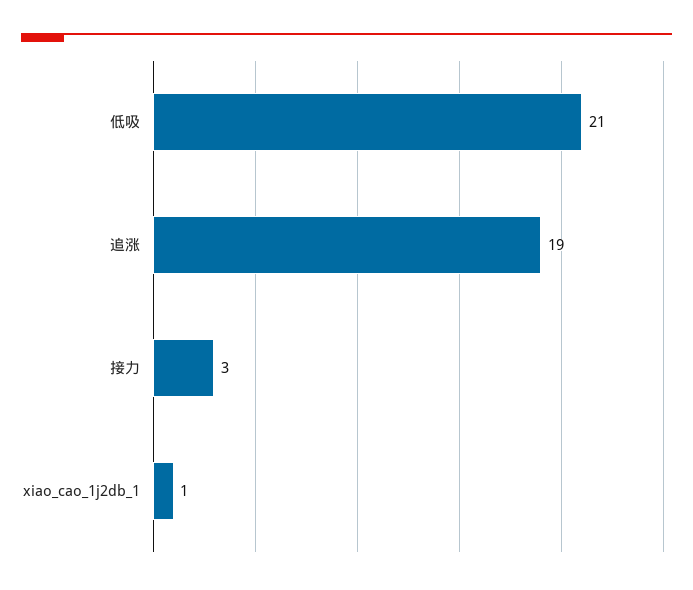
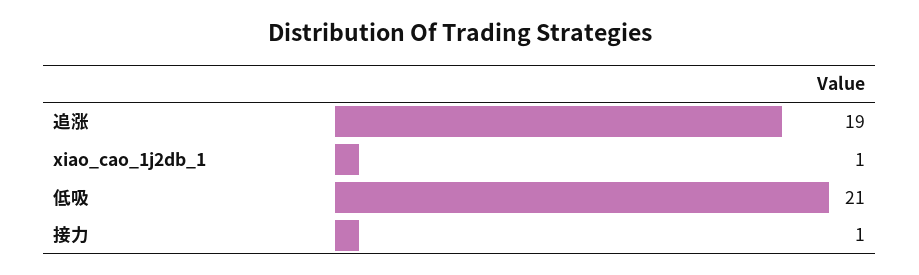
  {
    "低吸": 21,
    "追涨": 19,
-   "接力": 3,
+   "接力": 1,
    "xiao_cao_1j2db_1": 1
  }

